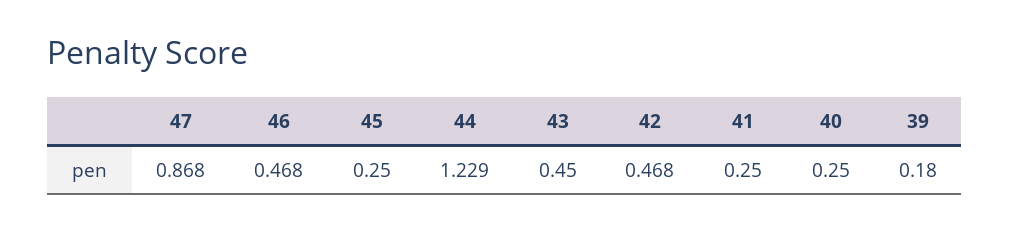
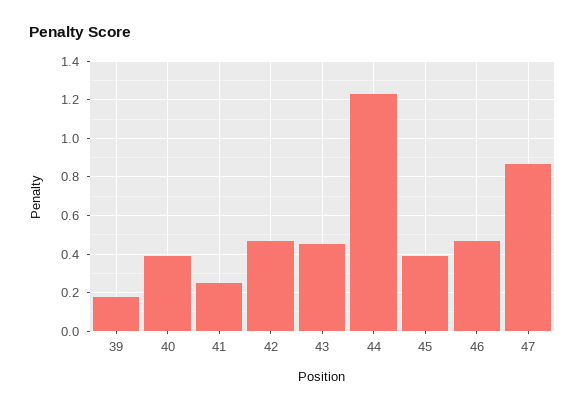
  {
    "47": 0.868,
    "46": 0.468,
-   "45": 0.25,
+   "45": 0.4,
    "44": 1.229,
    "43": 0.45,
    "42": 0.468,
    "41": 0.25,
-   "40": 0.25,
+   "40": 0.4,
    "39": 0.18
  }

